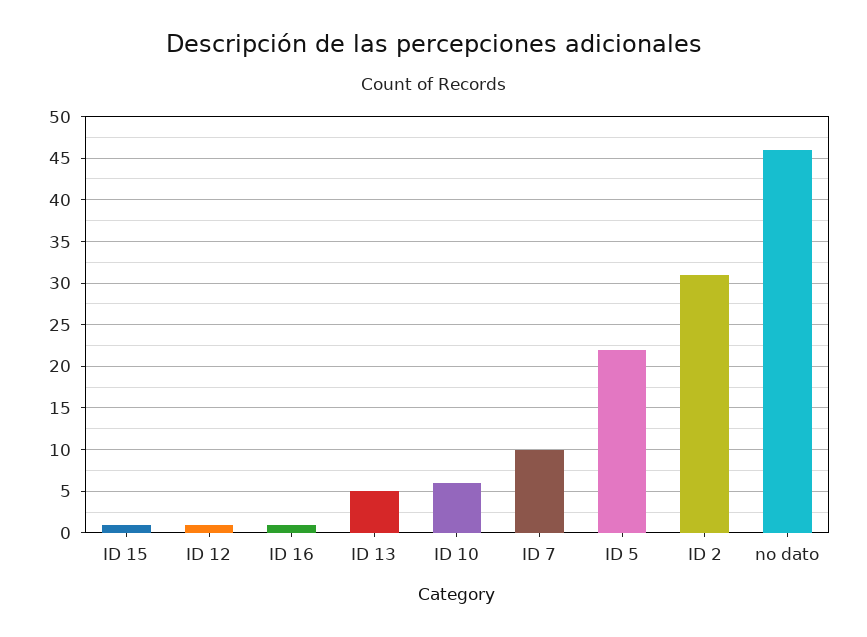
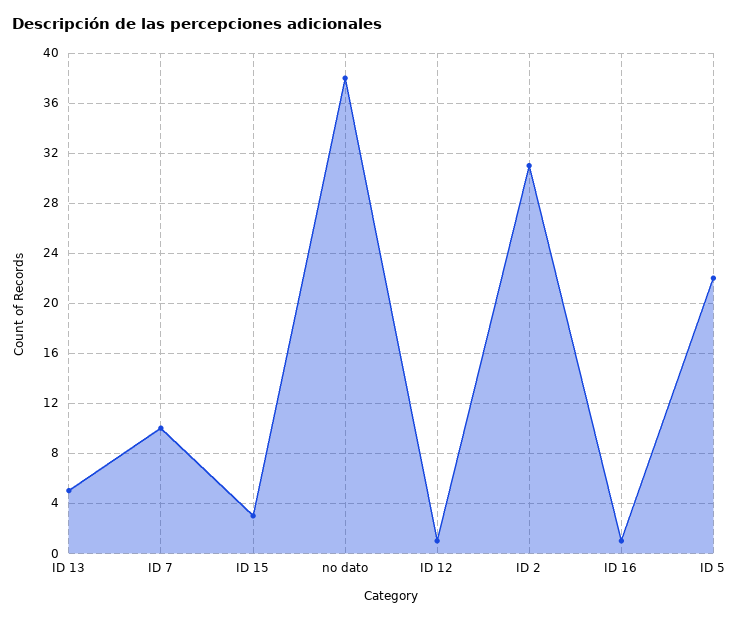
  {
-   "ID 15": 1,
+   "ID 15": 3,
    "ID 12": 1,
    "ID 16": 1,
    "ID 13": 5,
-   "ID 10": 6,
    "ID 7": 10,
    "ID 5": 22,
    "ID 2": 31,
-   "no dato": 46
+   "no dato": 38
  }

